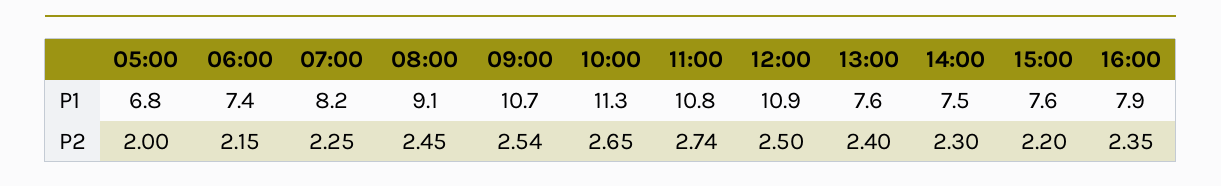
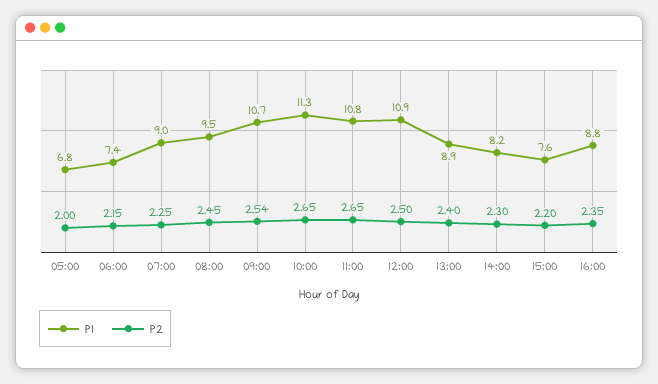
  {
    "P1": {
      "05:00": 6.8,
      "06:00": 7.4,
-     "07:00": 8.2,
+     "07:00": 9,
-     "08:00": 9.1,
+     "08:00": 9.5,
      "09:00": 10.7,
      "10:00": 11.3,
      "11:00": 10.8,
      "12:00": 10.9,
-     "13:00": 7.6,
+     "13:00": 8.9,
-     "14:00": 7.5,
+     "14:00": 8.2,
      "15:00": 7.6,
-     "16:00": 7.9
+     "16:00": 8.8
    },
    "P2": {
      "05:00": 2,
      "06:00": 2.15,
      "07:00": 2.25,
      "08:00": 2.45,
      "09:00": 2.54,
      "10:00": 2.65,
-     "11:00": 2.74,
+     "11:00": 2.65,
      "12:00": 2.5,
      "13:00": 2.4,
      "14:00": 2.3,
      "15:00": 2.2,
      "16:00": 2.35
    }
  }

